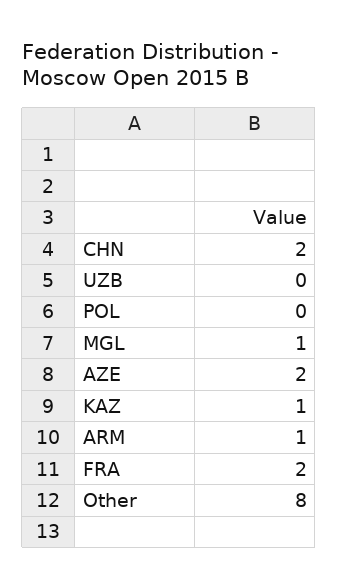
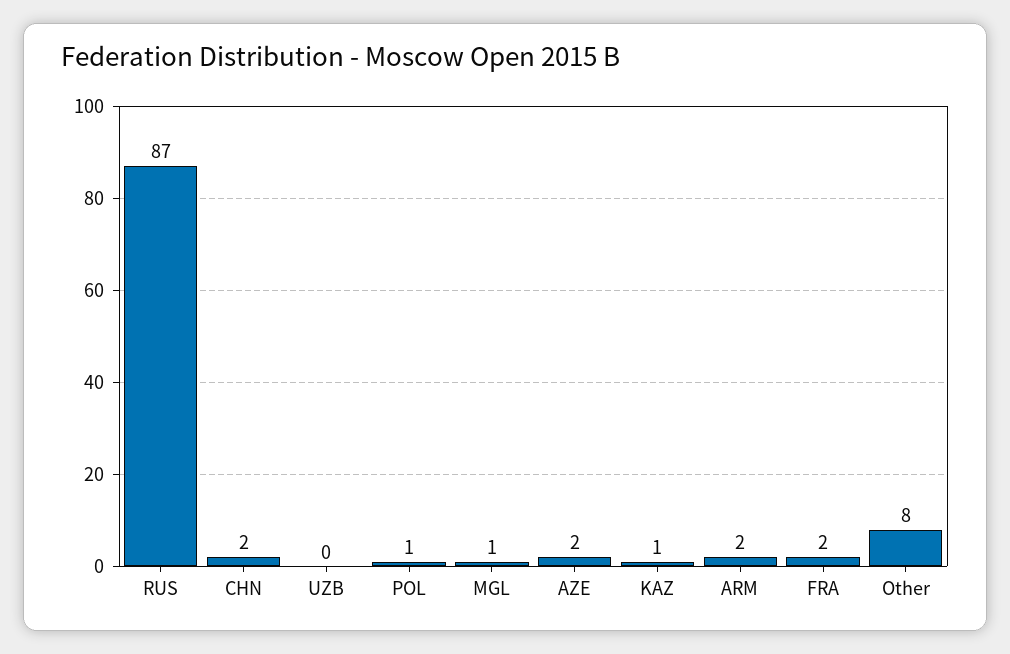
  {
    "CHN": 2,
    "UZB": 0,
-   "POL": 0,
+   "POL": 1,
    "MGL": 1,
    "AZE": 2,
    "KAZ": 1,
-   "ARM": 1,
+   "ARM": 2,
    "FRA": 2,
-   "Other": 8
+   "Other": 8,
+   "RUS": 87
  }

